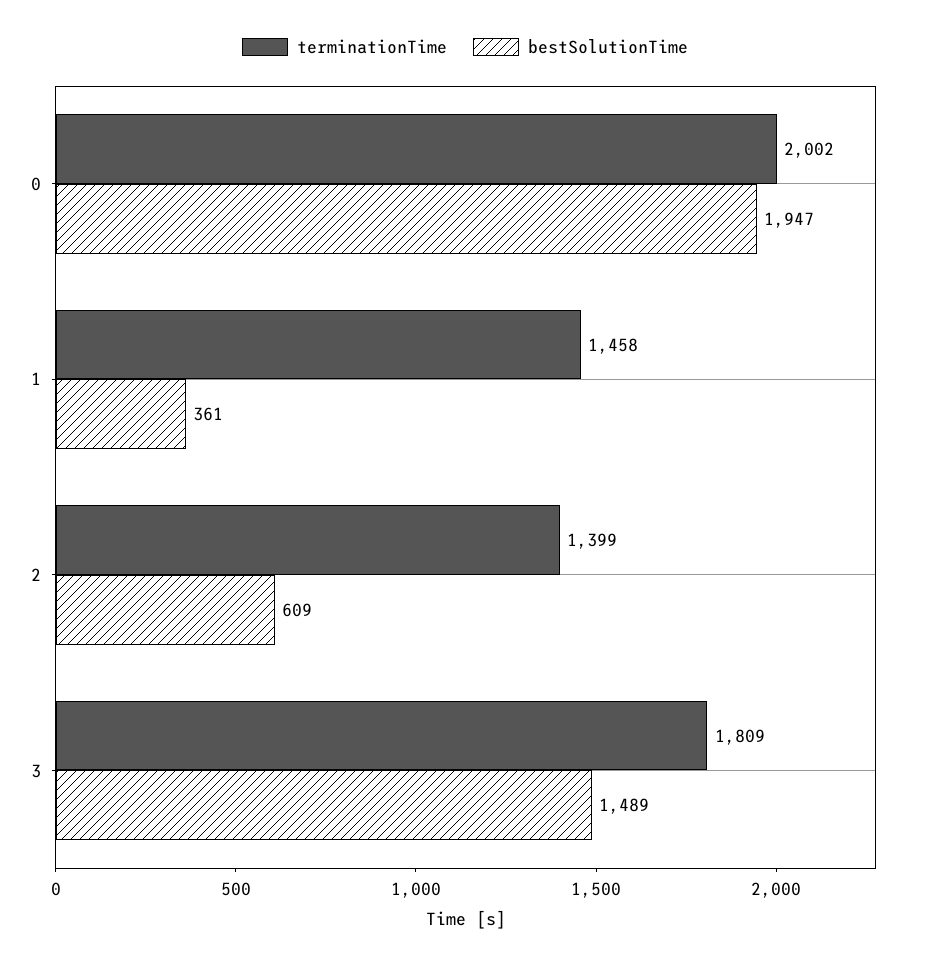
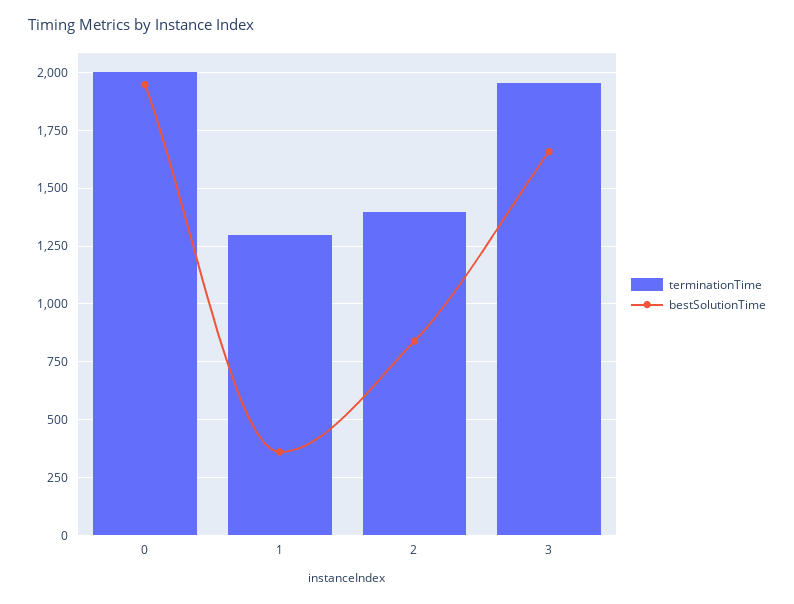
  {
    "terminationTime": {
      "0": 2002,
-     "1": 1458,
+     "1": 1300,
      "2": 1399,
-     "3": 1809
+     "3": 1950
    },
    "bestSolutionTime": {
      "0": 1947,
      "1": 361,
-     "2": 609,
+     "2": 850,
-     "3": 1489
+     "3": 1650
    }
  }

